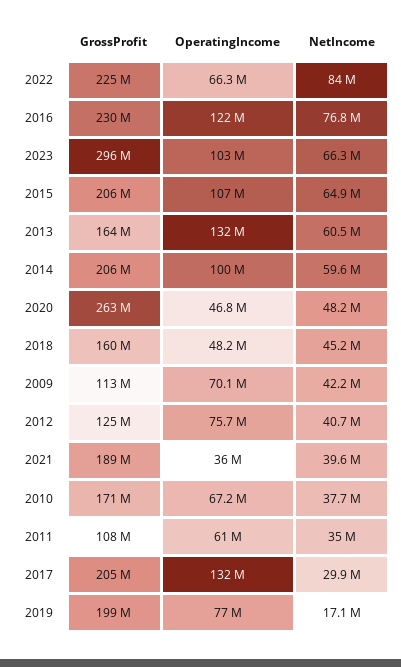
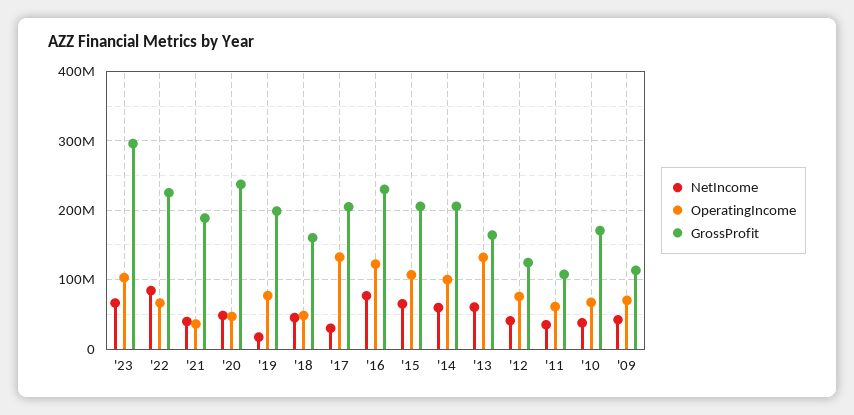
  {
    "GrossProfit": {
      "2022": 225000000,
      "2016": 230000000,
      "2023": 296000000,
      "2015": 206000000,
      "2013": 164000000,
      "2014": 206000000,
-     "2020": 263000000,
+     "2020": 240000000,
      "2018": 160000000,
      "2009": 113000000,
      "2012": 125000000,
      "2021": 189000000,
      "2010": 171000000,
      "2011": 108000000,
      "2017": 205000000,
      "2019": 199000000
    },
    "OperatingIncome": {
      "2022": 66300000,
      "2016": 122000000,
      "2023": 103000000,
      "2015": 107000000,
      "2013": 132000000,
      "2014": 100000000,
      "2020": 46800000,
      "2018": 48200000,
      "2009": 70100000,
      "2012": 75700000,
      "2021": 36000000,
      "2010": 67200000,
      "2011": 61000000,
      "2017": 132000000,
      "2019": 77000000
    },
    "NetIncome": {
      "2022": 84000000,
      "2016": 76800000,
      "2023": 66300000,
      "2015": 64900000,
      "2013": 60500000,
      "2014": 59600000,
      "2020": 48200000,
      "2018": 45200000,
      "2009": 42200000,
      "2012": 40700000,
      "2021": 39600000,
      "2010": 37700000,
      "2011": 35000000,
      "2017": 29900000,
      "2019": 17100000
    }
  }

